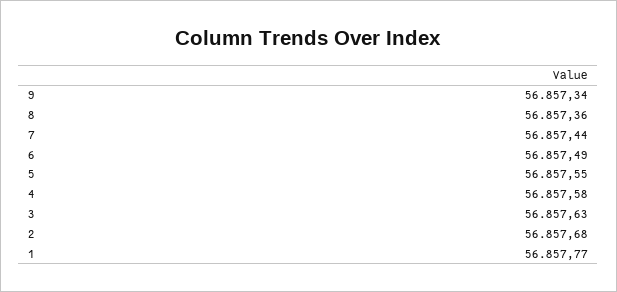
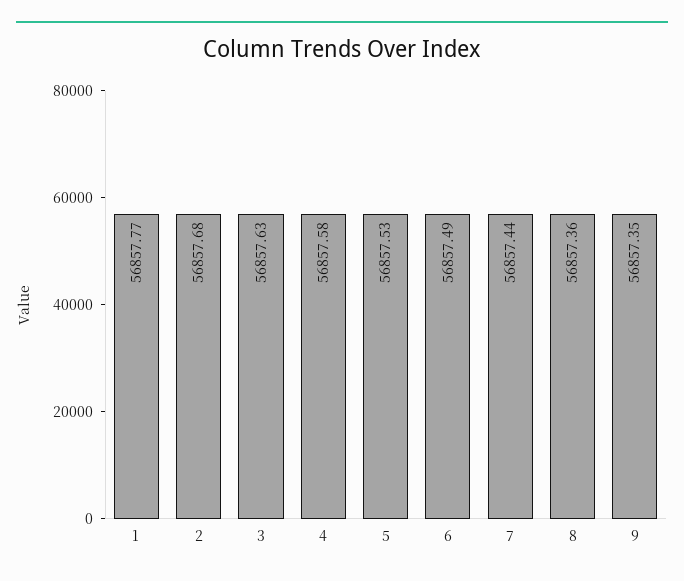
  {
-   "9": 56857.34,
+   "9": 56857.35,
    "8": 56857.36,
    "7": 56857.44,
    "6": 56857.49,
-   "5": 56857.55,
+   "5": 56857.53,
    "4": 56857.58,
    "3": 56857.63,
    "2": 56857.68,
    "1": 56857.77
  }

